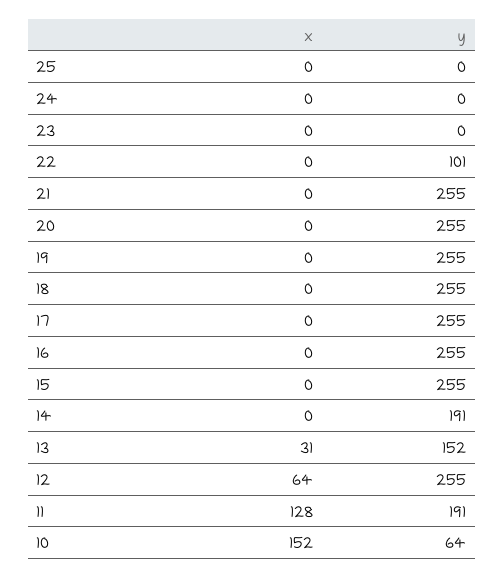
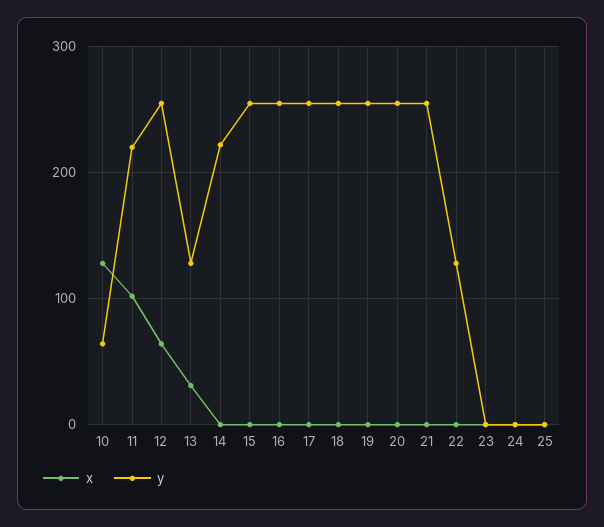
  {
    "x": {
      "25": 0,
      "24": 0,
      "23": 0,
      "22": 0,
      "21": 0,
      "20": 0,
      "19": 0,
      "18": 0,
      "17": 0,
      "16": 0,
      "15": 0,
      "14": 0,
      "13": 31,
      "12": 64,
-     "11": 128,
+     "11": 100,
-     "10": 152
+     "10": 130
    },
    "y": {
      "25": 0,
      "24": 0,
      "23": 0,
-     "22": 101,
+     "22": 130,
      "21": 255,
      "20": 255,
      "19": 255,
      "18": 255,
      "17": 255,
      "16": 255,
      "15": 255,
-     "14": 191,
+     "14": 220,
-     "13": 152,
+     "13": 130,
      "12": 255,
-     "11": 191,
+     "11": 220,
      "10": 64
    }
  }

